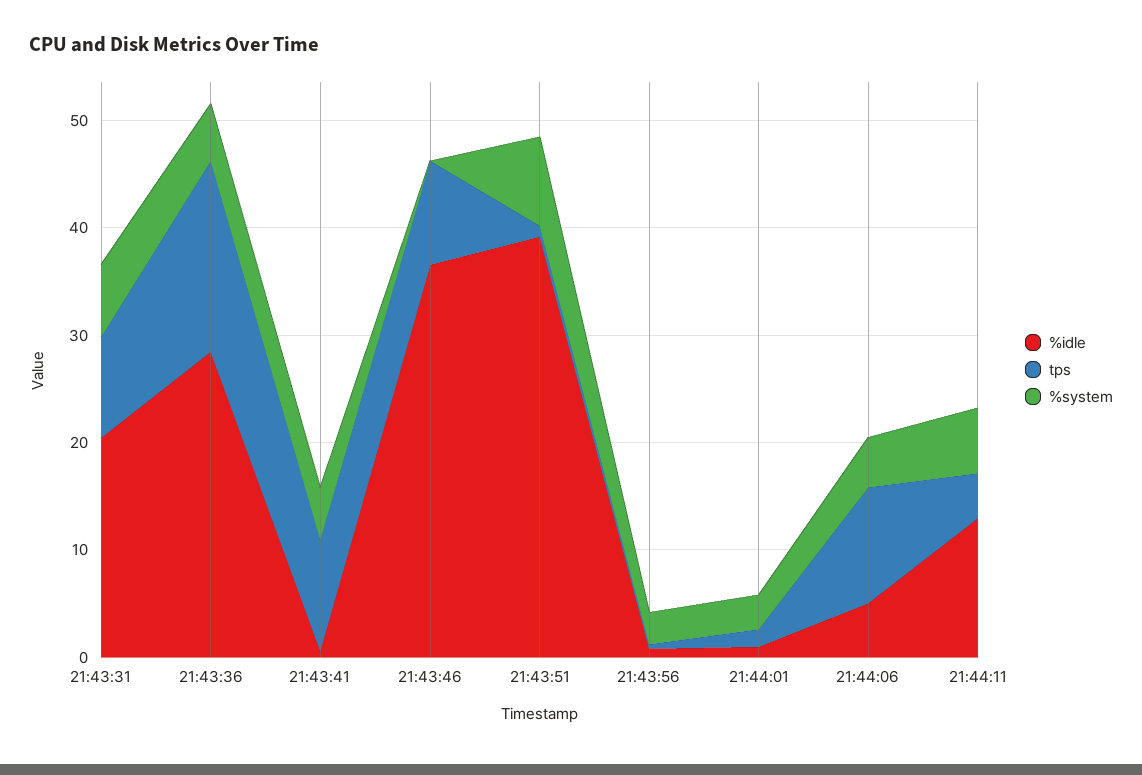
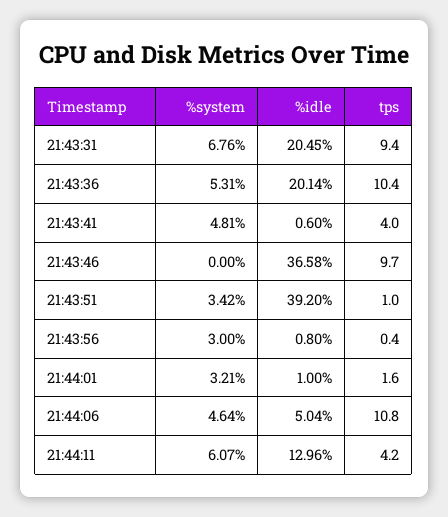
  {
    "%idle": {
      "21:43:31": 20.45,
-     "21:43:36": 28,
+     "21:43:36": 20.14,
      "21:43:41": 0.6,
      "21:43:46": 36.58,
      "21:43:51": 39.2,
      "21:43:56": 0.8,
      "21:44:01": 1,
      "21:44:06": 5.04,
      "21:44:11": 12.96
    },
    "tps": {
      "21:43:31": 9.4,
-     "21:43:36": 18,
+     "21:43:36": 10.4,
-     "21:43:41": 10,
+     "21:43:41": 4,
      "21:43:46": 9.7,
      "21:43:51": 1,
      "21:43:56": 0.4,
      "21:44:01": 1.6,
      "21:44:06": 10.8,
      "21:44:11": 4.2
    },
    "%system": {
      "21:43:31": 6.76,
      "21:43:36": 5.31,
      "21:43:41": 4.81,
      "21:43:46": 0,
-     "21:43:51": 8,
+     "21:43:51": 3.42,
      "21:43:56": 3,
      "21:44:01": 3.21,
      "21:44:06": 4.64,
      "21:44:11": 6.07
    }
  }

